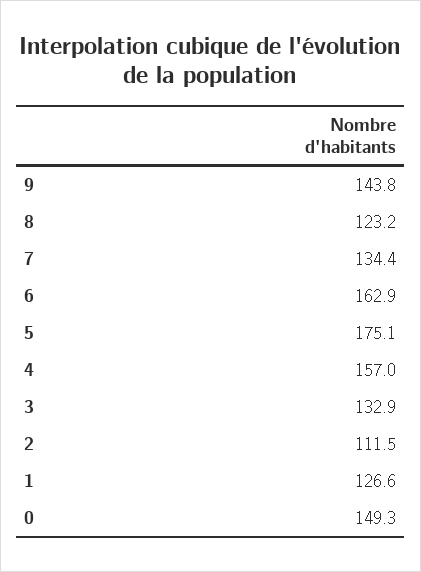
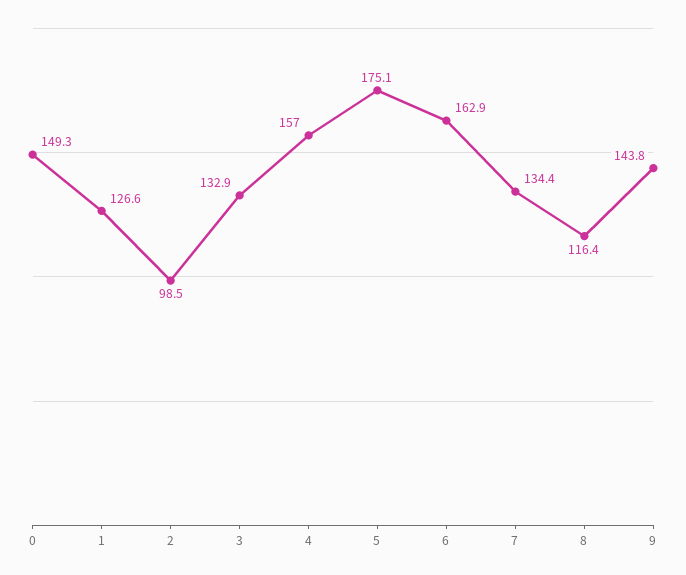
  {
    "9": 143.8,
-   "8": 123.2,
+   "8": 116.4,
    "7": 134.4,
    "6": 162.9,
    "5": 175.1,
    "4": 157,
    "3": 132.9,
-   "2": 111.5,
+   "2": 98.5,
    "1": 126.6,
    "0": 149.3
  }

